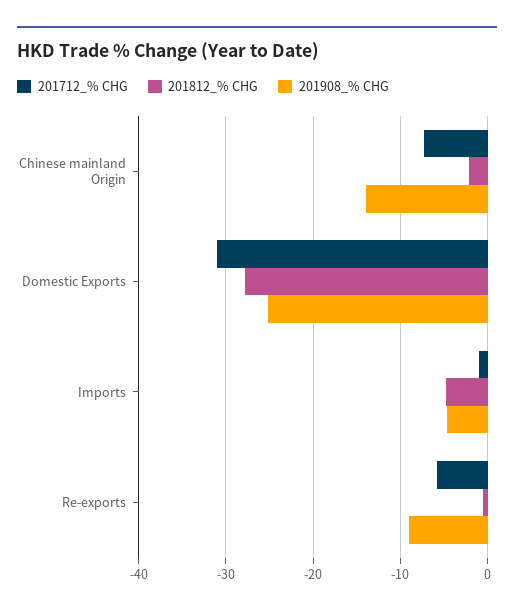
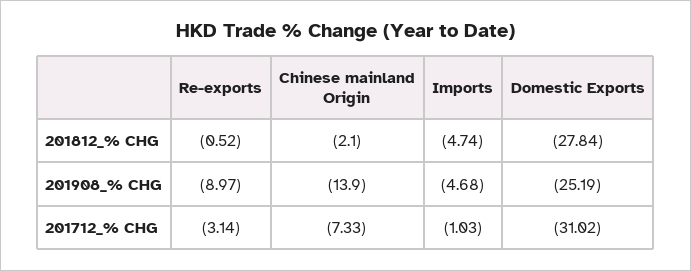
  {
    "201712_% CHG": {
      "Chinese mainland Origin": -7.33,
      "Domestic Exports": -31.02,
      "Imports": -1.03,
-     "Re-exports": -6
+     "Re-exports": -3.14
    },
    "201812_% CHG": {
      "Chinese mainland Origin": -2.1,
      "Domestic Exports": -27.84,
      "Imports": -4.74,
      "Re-exports": -0.52
    },
    "201908_% CHG": {
      "Chinese mainland Origin": -13.9,
      "Domestic Exports": -25.19,
      "Imports": -4.68,
      "Re-exports": -8.97
    }
  }

